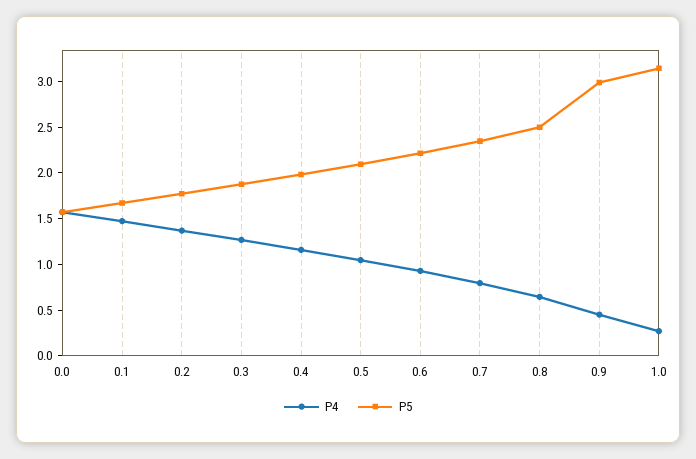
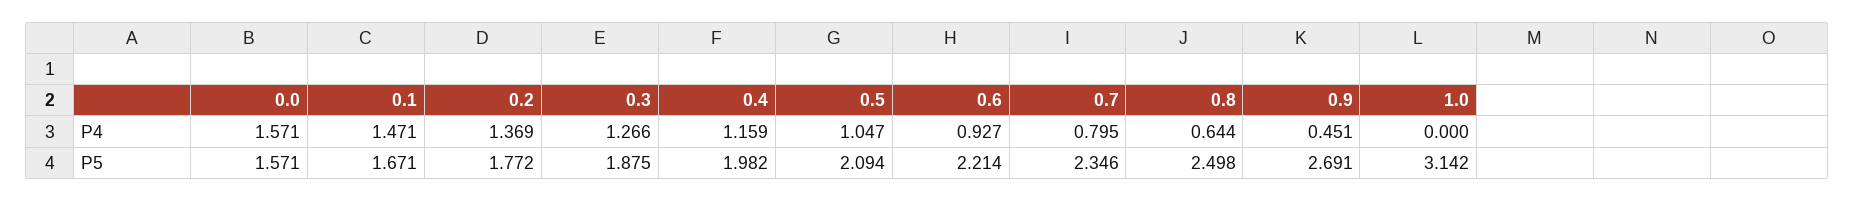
  {
    "P4": {
      "0.0": 1.571,
      "0.1": 1.471,
      "0.2": 1.369,
      "0.3": 1.266,
      "0.4": 1.159,
      "0.5": 1.047,
      "0.6": 0.927,
      "0.7": 0.795,
      "0.8": 0.644,
      "0.9": 0.451,
-     "1.0": 0.3
+     "1.0": 0
    },
    "P5": {
      "0.0": 1.571,
      "0.1": 1.671,
      "0.2": 1.772,
      "0.3": 1.875,
      "0.4": 1.982,
      "0.5": 2.094,
      "0.6": 2.214,
      "0.7": 2.346,
      "0.8": 2.498,
-     "0.9": 3,
+     "0.9": 2.691,
      "1.0": 3.142
    }
  }

